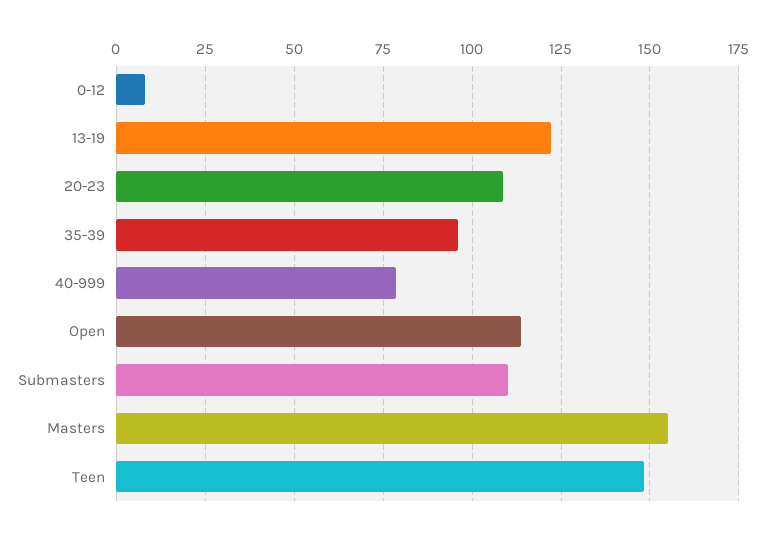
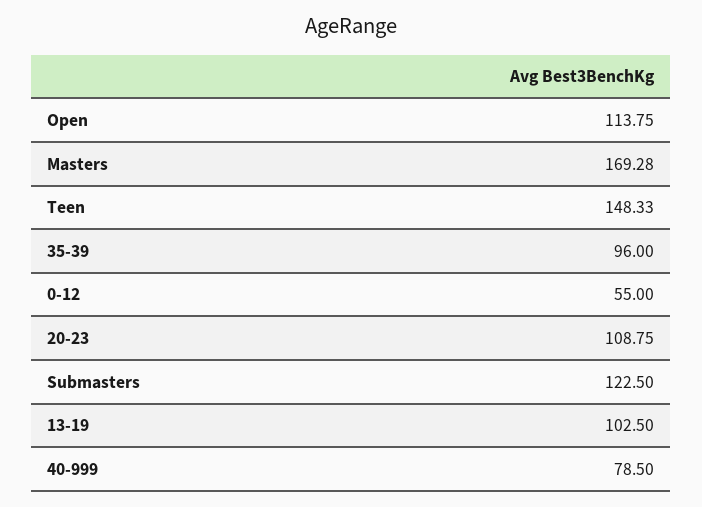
  {
-   "0-12": 7.5,
+   "0-12": 55,
-   "13-19": 122.5,
+   "13-19": 102.5,
    "20-23": 108.75,
    "35-39": 96,
    "40-999": 78.5,
    "Open": 113.75,
-   "Submasters": 110,
+   "Submasters": 122.5,
-   "Masters": 155,
+   "Masters": 169.28,
    "Teen": 148.33
  }

